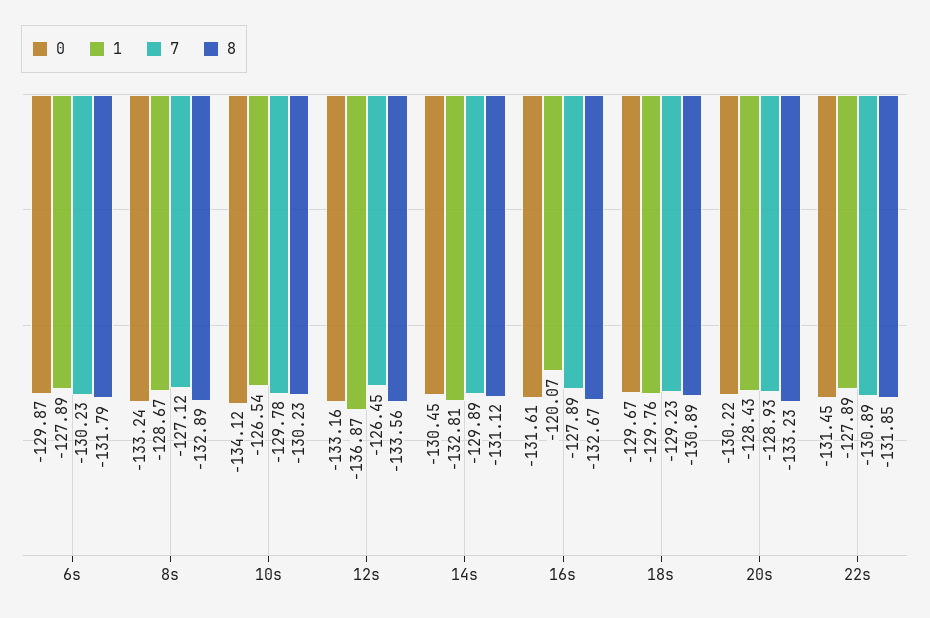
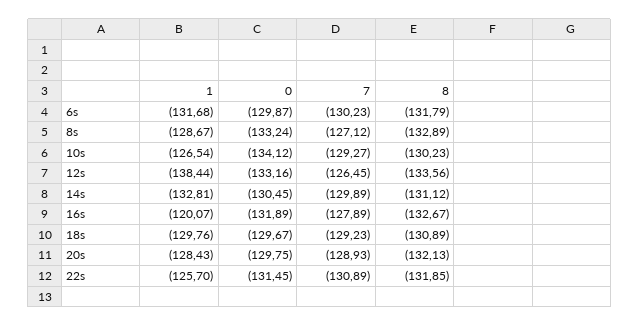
  {
    "0": {
      "6s": -129.87,
      "8s": -133.24,
      "10s": -134.12,
      "12s": -133.16,
      "14s": -130.45,
-     "16s": -131.61,
+     "16s": -131.89,
      "18s": -129.67,
-     "20s": -130.22,
+     "20s": -129.75,
      "22s": -131.45
    },
    "1": {
-     "6s": -127.89,
+     "6s": -131.68,
      "8s": -128.67,
      "10s": -126.54,
-     "12s": -136.87,
+     "12s": -138.44,
      "14s": -132.81,
      "16s": -120.07,
      "18s": -129.76,
      "20s": -128.43,
-     "22s": -127.89
+     "22s": -125.7
    },
    "7": {
      "6s": -130.23,
      "8s": -127.12,
-     "10s": -129.78,
+     "10s": -129.27,
      "12s": -126.45,
      "14s": -129.89,
      "16s": -127.89,
      "18s": -129.23,
      "20s": -128.93,
      "22s": -130.89
    },
    "8": {
      "6s": -131.79,
      "8s": -132.89,
      "10s": -130.23,
      "12s": -133.56,
      "14s": -131.12,
      "16s": -132.67,
      "18s": -130.89,
-     "20s": -133.23,
+     "20s": -132.13,
      "22s": -131.85
    }
  }

